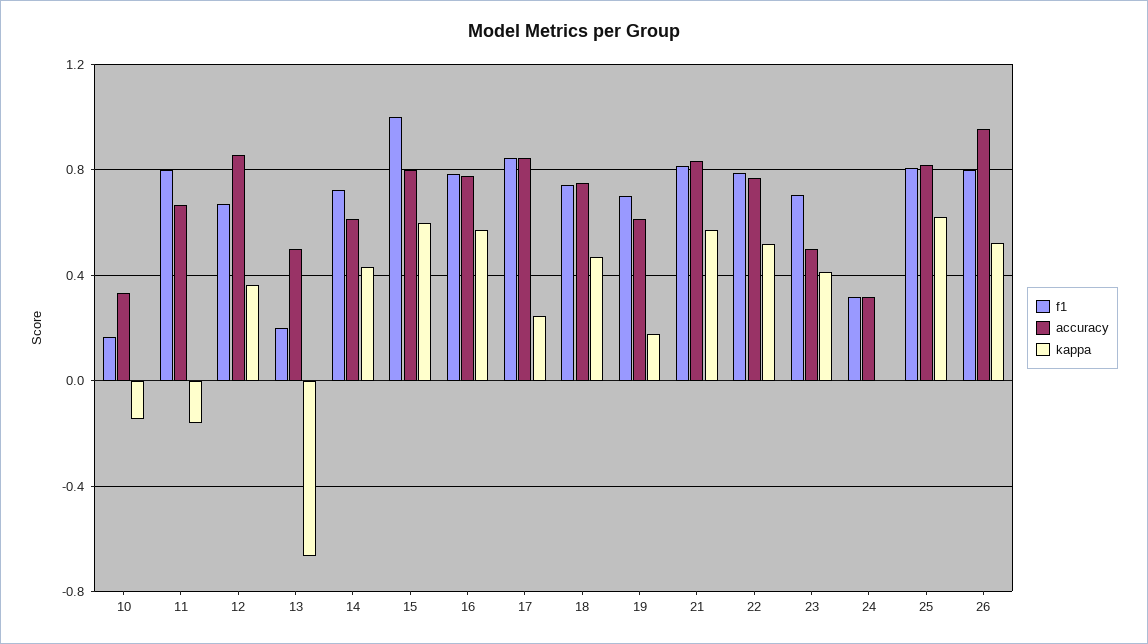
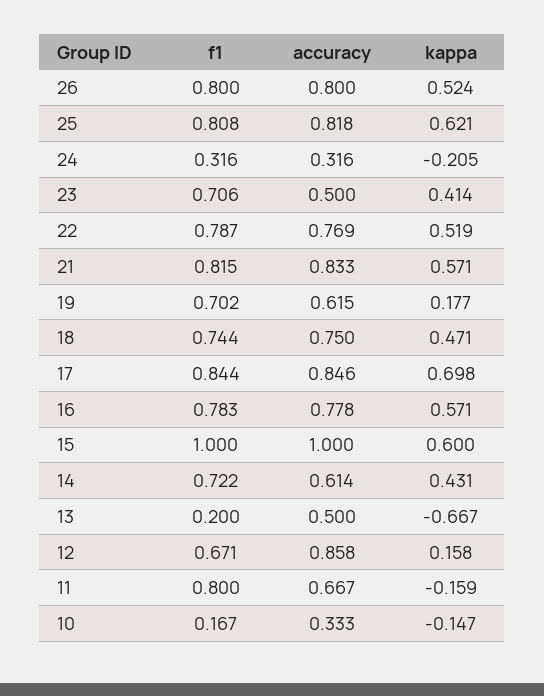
  {
    "f1": {
      "10": 0.167,
      "11": 0.8,
      "12": 0.671,
      "13": 0.2,
      "14": 0.722,
      "15": 1,
      "16": 0.783,
      "17": 0.844,
      "18": 0.744,
      "19": 0.702,
      "21": 0.815,
      "22": 0.787,
      "23": 0.706,
      "24": 0.316,
      "25": 0.808,
      "26": 0.8
    },
    "accuracy": {
      "10": 0.333,
      "11": 0.667,
      "12": 0.858,
      "13": 0.5,
      "14": 0.614,
-     "15": 0.8,
+     "15": 1,
      "16": 0.778,
      "17": 0.846,
      "18": 0.75,
      "19": 0.615,
      "21": 0.833,
      "22": 0.769,
      "23": 0.5,
      "24": 0.316,
      "25": 0.818,
-     "26": 0.95
+     "26": 0.8
    },
    "kappa": {
      "10": -0.147,
      "11": -0.159,
-     "12": 0.35,
+     "12": 0.158,
      "13": -0.667,
      "14": 0.431,
      "15": 0.6,
      "16": 0.571,
-     "17": 0.25,
+     "17": 0.698,
      "18": 0.471,
      "19": 0.177,
      "21": 0.571,
      "22": 0.519,
      "23": 0.414,
-     "24": 0,
+     "24": -0.205,
      "25": 0.621,
      "26": 0.524
    }
  }

